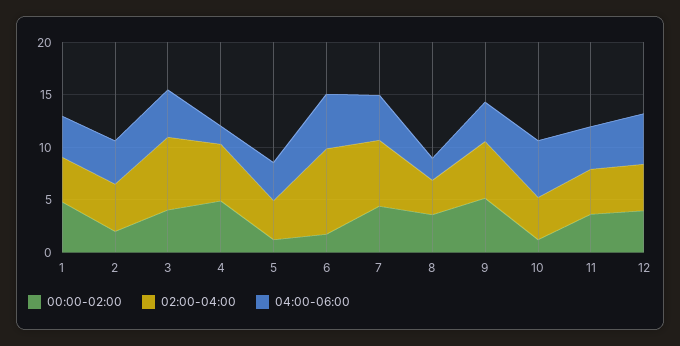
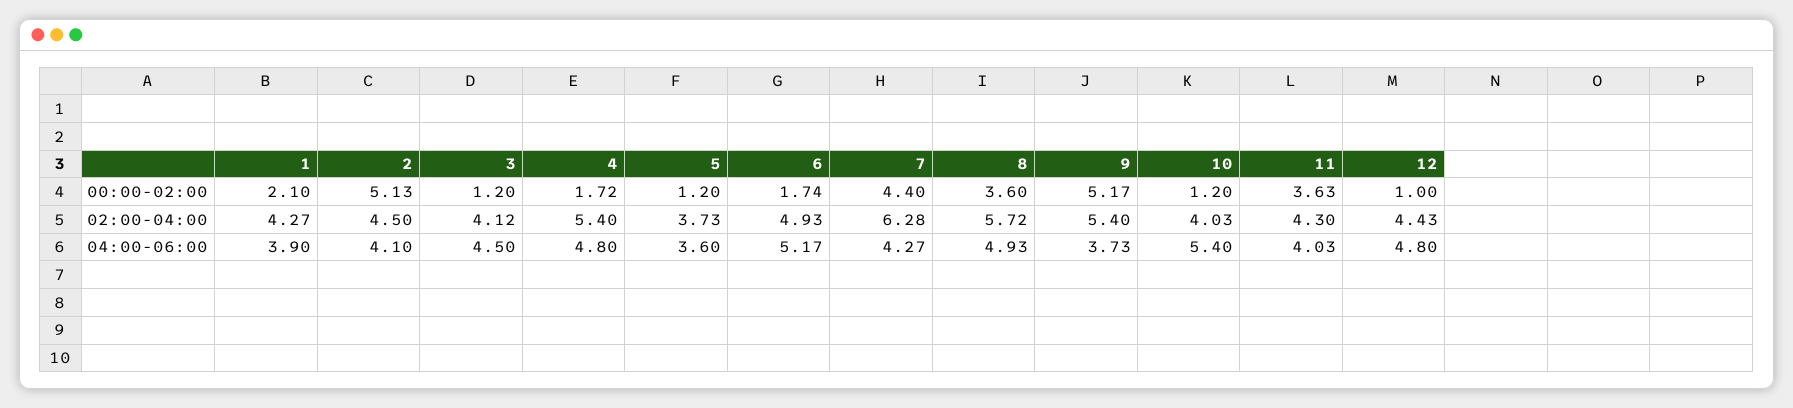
  {
    "00:00-02:00": {
-     "1": 5,
+     "1": 2.1,
-     "2": 2,
+     "2": 5.13,
-     "3": 4,
+     "3": 1.2,
-     "4": 5,
+     "4": 1.72,
      "5": 1.2,
      "6": 1.74,
      "7": 4.4,
      "8": 3.6,
      "9": 5.17,
      "10": 1.2,
      "11": 3.63,
-     "12": 4
+     "12": 1
    },
    "02:00-04:00": {
      "1": 4.27,
      "2": 4.5,
-     "3": 7,
+     "3": 4.12,
      "4": 5.4,
      "5": 3.73,
-     "6": 8,
+     "6": 4.93,
      "7": 6.28,
-     "8": 3,
+     "8": 5.72,
      "9": 5.4,
      "10": 4.03,
      "11": 4.3,
      "12": 4.43
    },
    "04:00-06:00": {
      "1": 3.9,
      "2": 4.1,
      "3": 4.5,
-     "4": 2,
+     "4": 4.8,
      "5": 3.6,
      "6": 5.17,
      "7": 4.27,
-     "8": 2,
+     "8": 4.93,
      "9": 3.73,
      "10": 5.4,
      "11": 4.03,
      "12": 4.8
    }
  }

